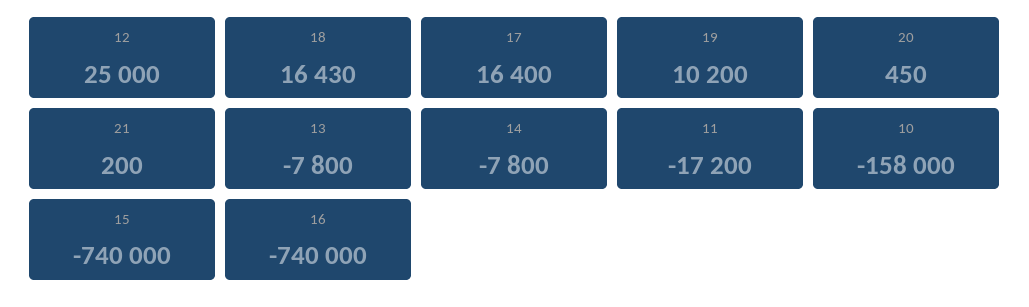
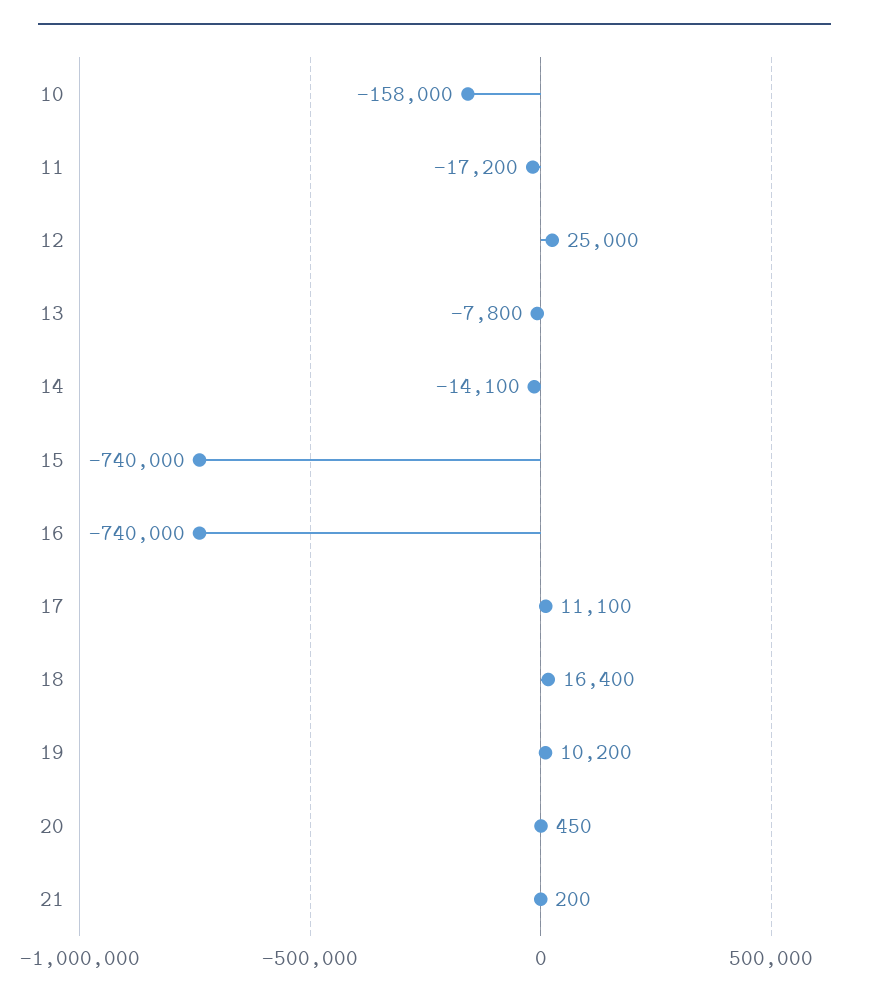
  {
    "12": 25000,
-   "18": 16430,
+   "18": 16400,
-   "17": 16400,
+   "17": 11100,
    "19": 10200,
    "20": 450,
    "21": 200,
    "13": -7800,
-   "14": -7800,
+   "14": -14100,
    "11": -17200,
    "10": -158000,
    "15": -740000,
    "16": -740000
  }

